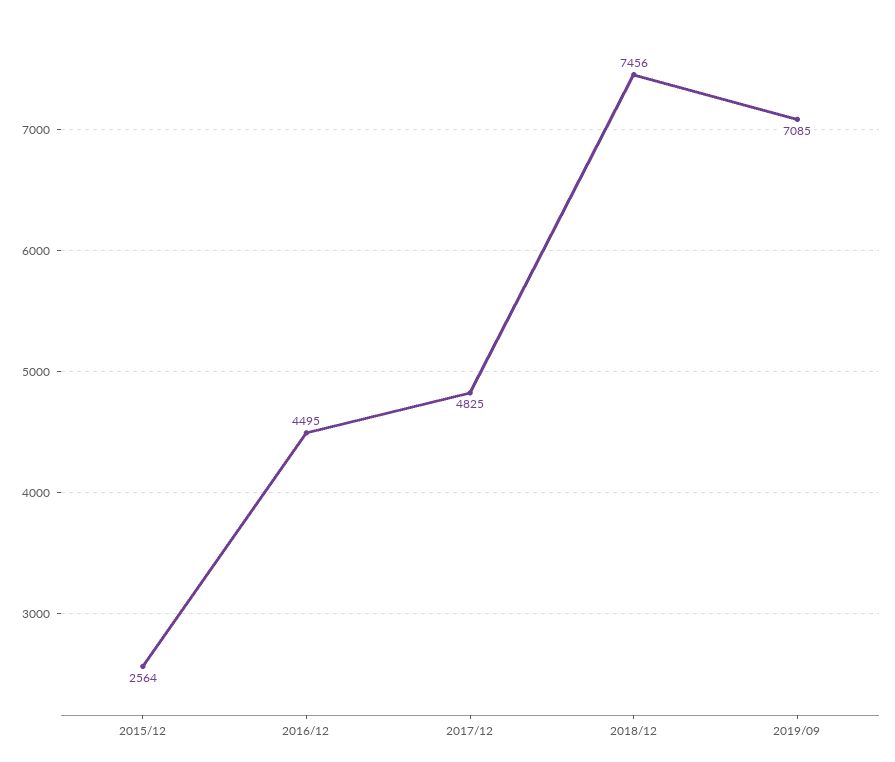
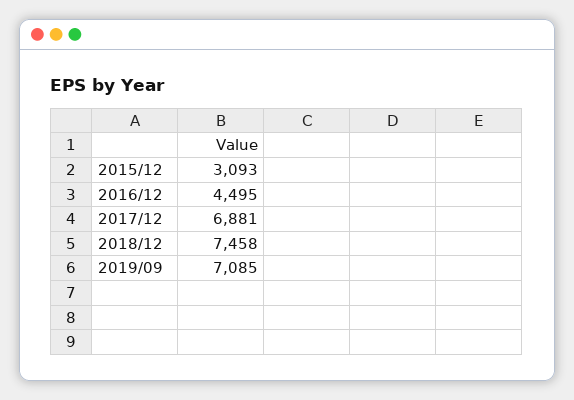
  {
-   "2015/12": 2564,
+   "2015/12": 3093,
    "2016/12": 4495,
-   "2017/12": 4825,
+   "2017/12": 6881,
-   "2018/12": 7456,
+   "2018/12": 7458,
    "2019/09": 7085
  }

